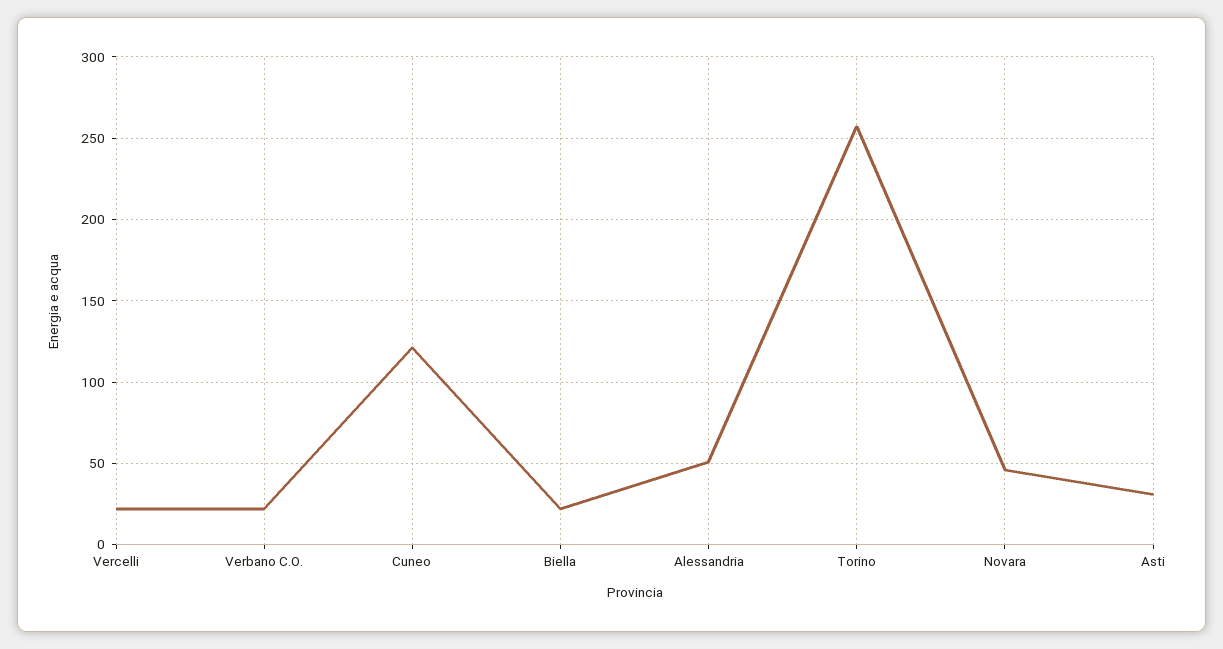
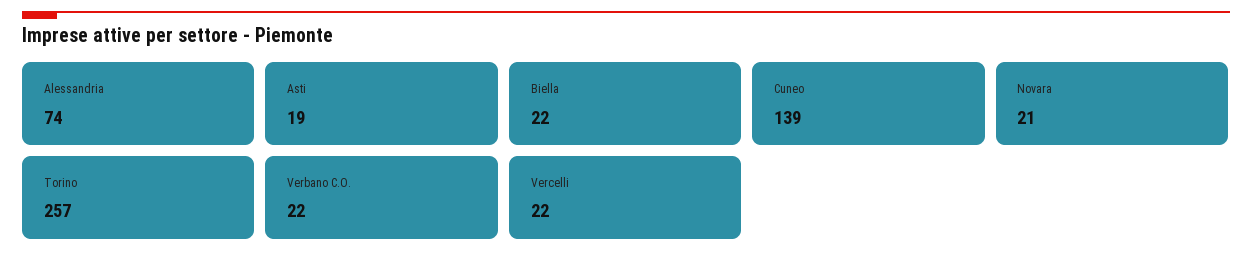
  {
    "Vercelli": 22,
    "Verbano C.O.": 22,
-   "Cuneo": 120,
+   "Cuneo": 139,
    "Biella": 22,
-   "Alessandria": 50,
+   "Alessandria": 74,
    "Torino": 257,
-   "Novara": 45,
+   "Novara": 21,
-   "Asti": 30
+   "Asti": 19
  }

